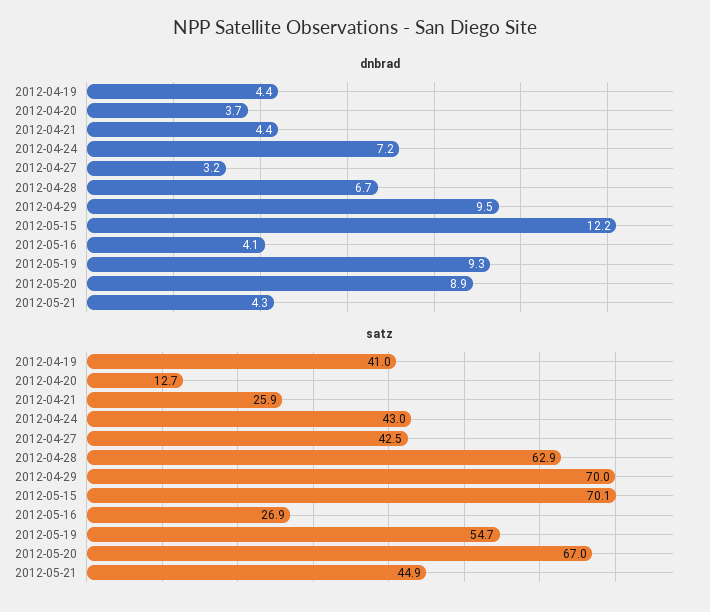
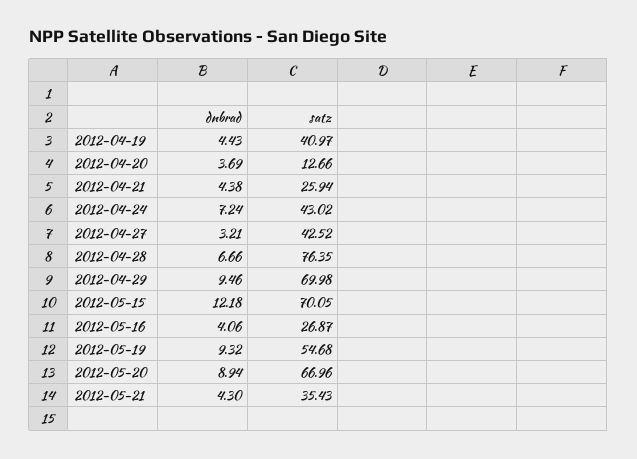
  {
    "dnbrad": {
      "2012-04-19": 4.43,
      "2012-04-20": 3.69,
      "2012-04-21": 4.38,
      "2012-04-24": 7.24,
      "2012-04-27": 3.21,
      "2012-04-28": 6.66,
      "2012-04-29": 9.46,
      "2012-05-15": 12.18,
      "2012-05-16": 4.06,
      "2012-05-19": 9.32,
      "2012-05-20": 8.94,
      "2012-05-21": 4.3
    },
    "satz": {
      "2012-04-19": 40.97,
      "2012-04-20": 12.66,
      "2012-04-21": 25.94,
      "2012-04-24": 43.02,
      "2012-04-27": 42.52,
-     "2012-04-28": 62.9,
+     "2012-04-28": 76.35,
      "2012-04-29": 69.98,
      "2012-05-15": 70.05,
      "2012-05-16": 26.87,
      "2012-05-19": 54.68,
      "2012-05-20": 66.96,
-     "2012-05-21": 44.9
+     "2012-05-21": 35.43
    }
  }

